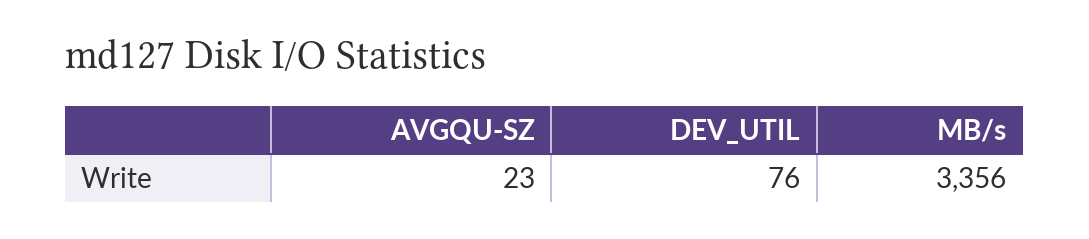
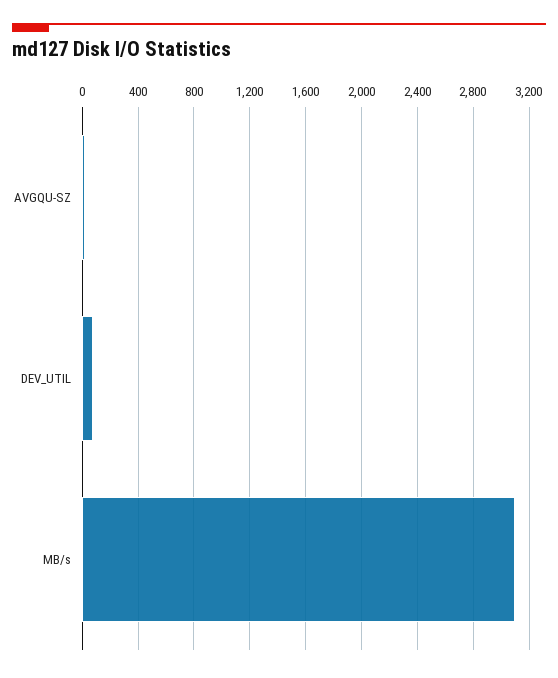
  {
    "AVGQU-SZ": 23,
    "DEV_UTIL": 76,
-   "MB/s": 3356
+   "MB/s": 3100
  }

